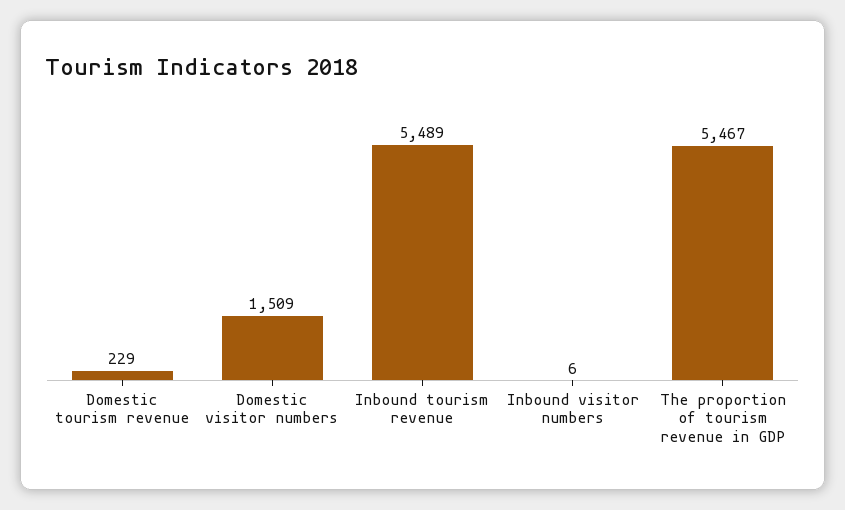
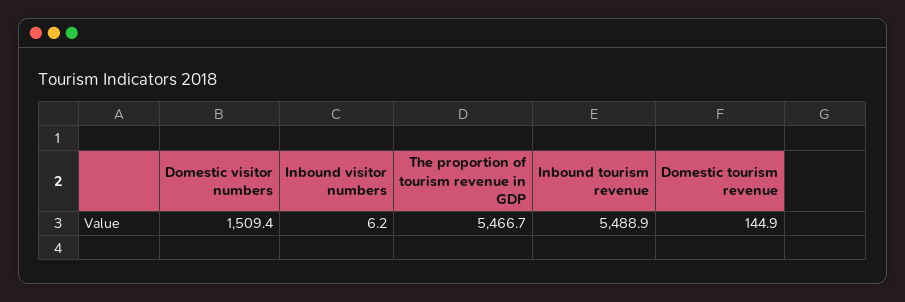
  {
-   "Domestic tourism revenue": 229,
+   "Domestic tourism revenue": 144.9,
    "Domestic visitor numbers": 1509.4,
    "Inbound tourism revenue": 5488.9,
    "Inbound visitor numbers": 6.2,
    "The proportion of tourism revenue in GDP": 5466.7
  }

